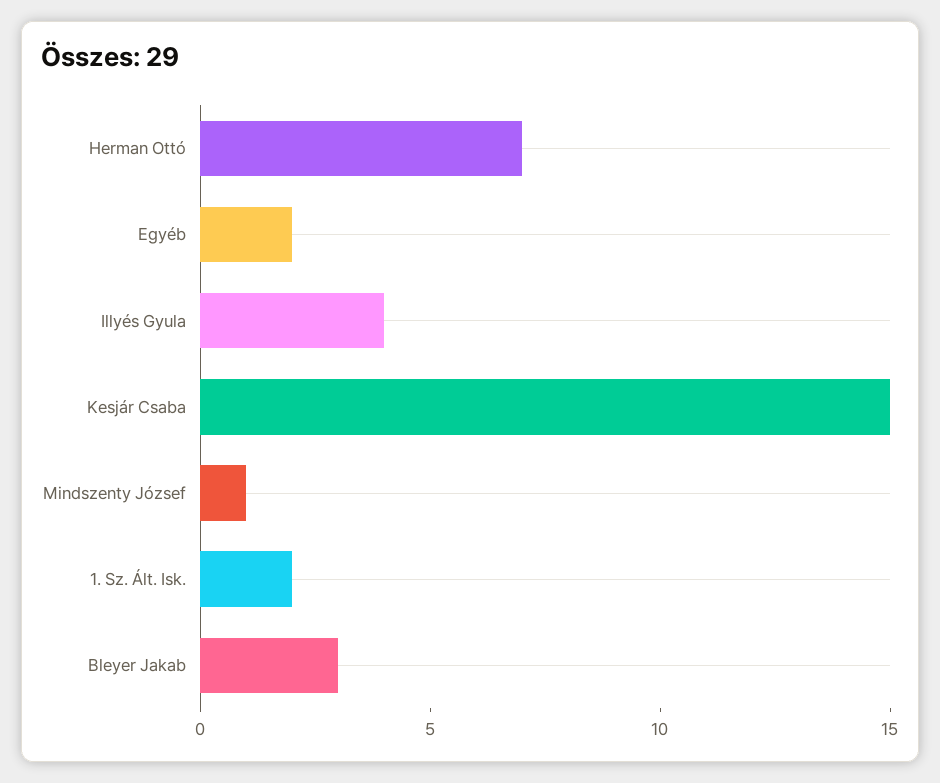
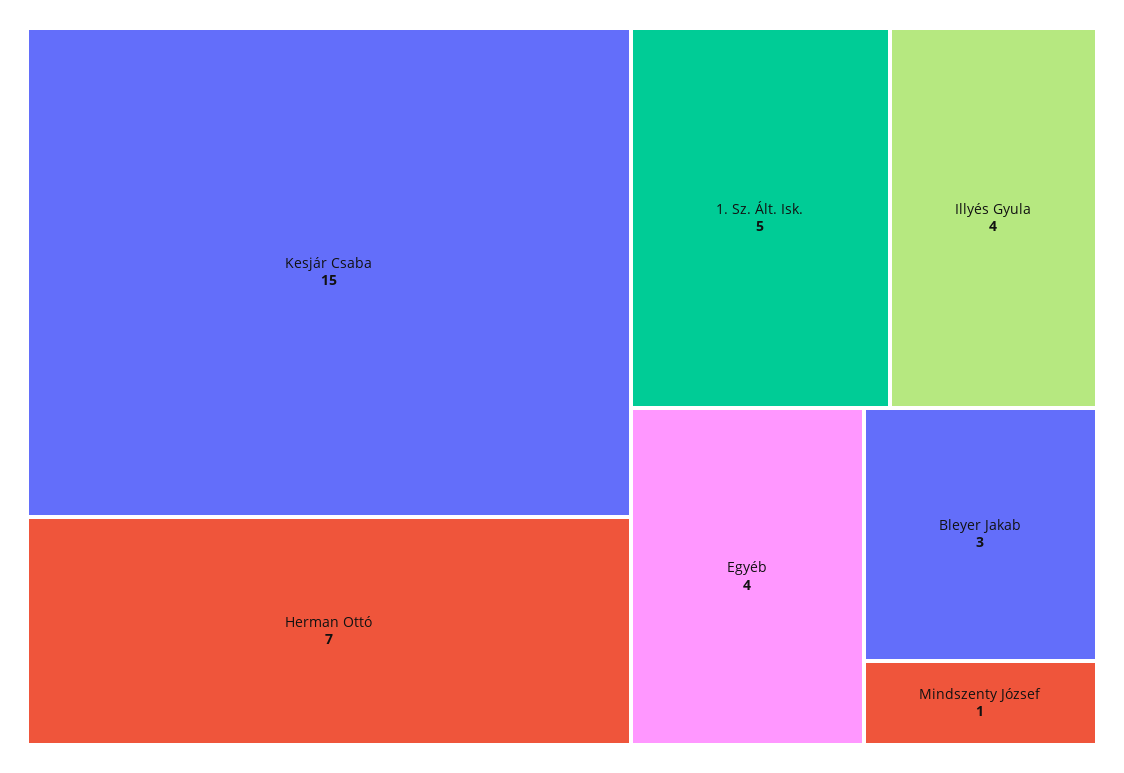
  {
    "Herman Ottó": 7,
-   "Egyéb": 2,
+   "Egyéb": 4,
    "Illyés Gyula": 4,
    "Kesjár Csaba": 15,
    "Mindszenty József": 1,
-   "1. Sz. Ált. Isk.": 2,
+   "1. Sz. Ált. Isk.": 5,
    "Bleyer Jakab": 3
  }

